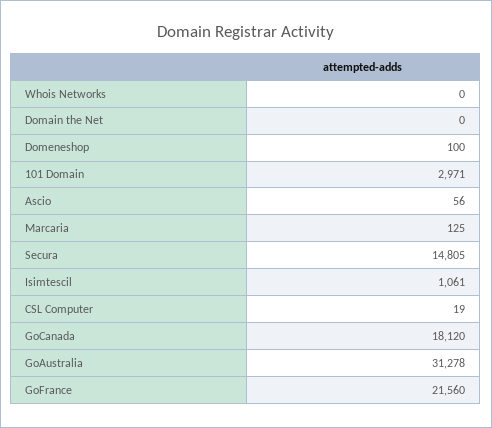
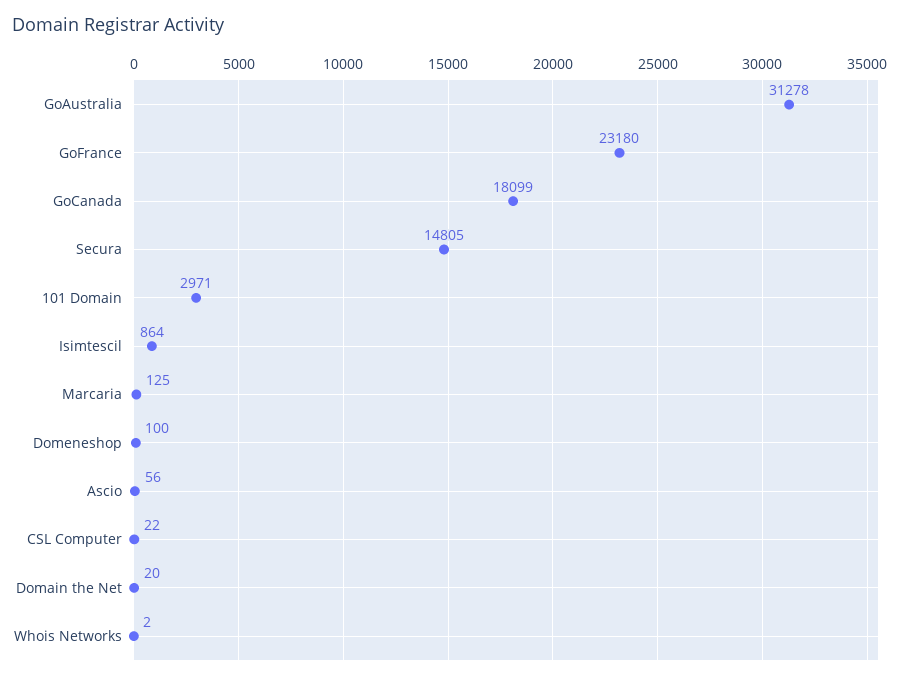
  {
-   "Whois Networks": 0,
+   "Whois Networks": 2,
-   "Domain the Net": 0,
+   "Domain the Net": 20,
    "Domeneshop": 100,
    "101 Domain": 2971,
    "Ascio": 56,
    "Marcaria": 125,
    "Secura": 14805,
-   "Isimtescil": 1061,
+   "Isimtescil": 864,
-   "CSL Computer": 19,
+   "CSL Computer": 22,
-   "GoCanada": 18120,
+   "GoCanada": 18099,
    "GoAustralia": 31278,
-   "GoFrance": 21560
+   "GoFrance": 23180
  }

